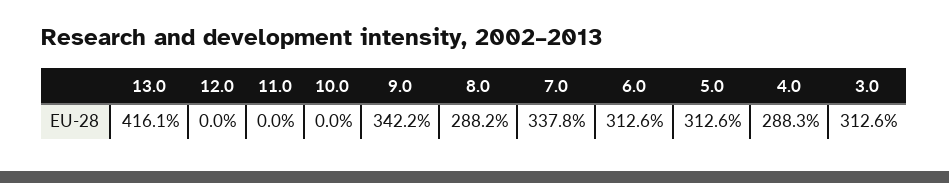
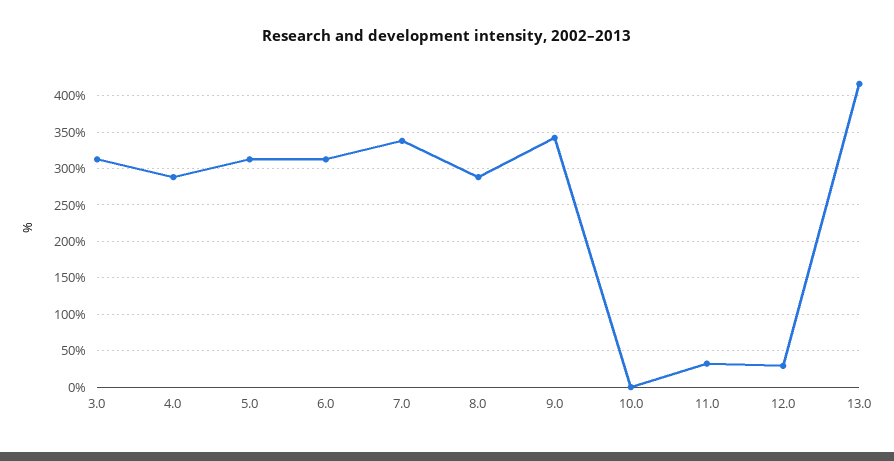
  {
    "13.0": 416.1,
-   "12.0": 0,
+   "12.0": 30,
-   "11.0": 0,
+   "11.0": 30,
    "10.0": 0,
    "9.0": 342.2,
    "8.0": 288.2,
    "7.0": 337.8,
    "6.0": 312.6,
    "5.0": 312.6,
    "4.0": 288.3,
    "3.0": 312.6
  }

